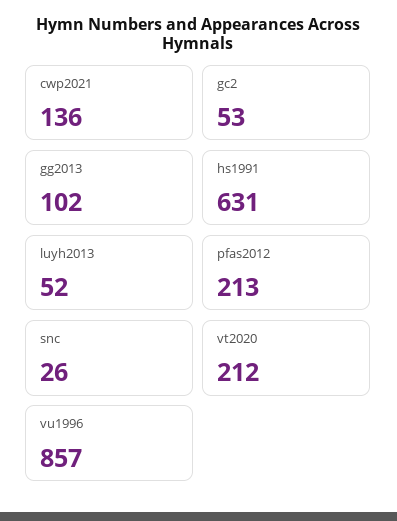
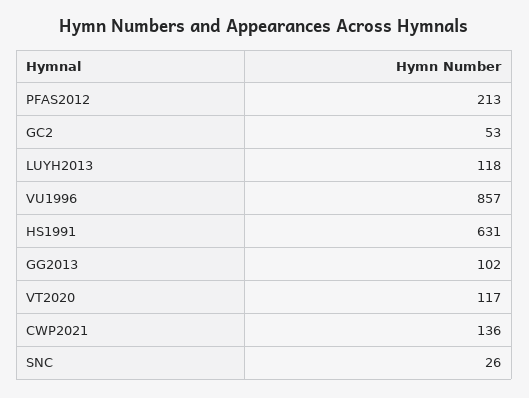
  {
    "cwp2021": 136,
    "gc2": 53,
    "gg2013": 102,
    "hs1991": 631,
-   "luyh2013": 52,
+   "luyh2013": 118,
    "pfas2012": 213,
    "snc": 26,
-   "vt2020": 212,
+   "vt2020": 117,
    "vu1996": 857
  }

